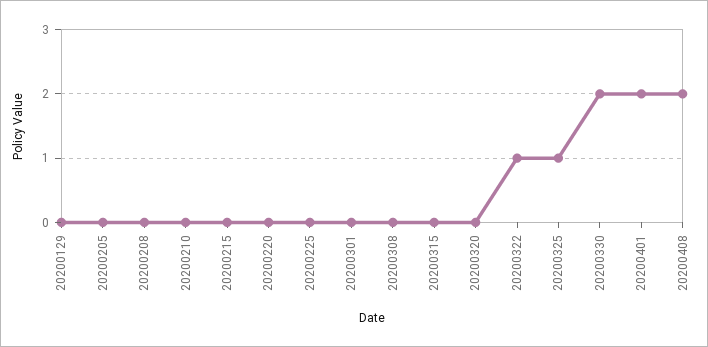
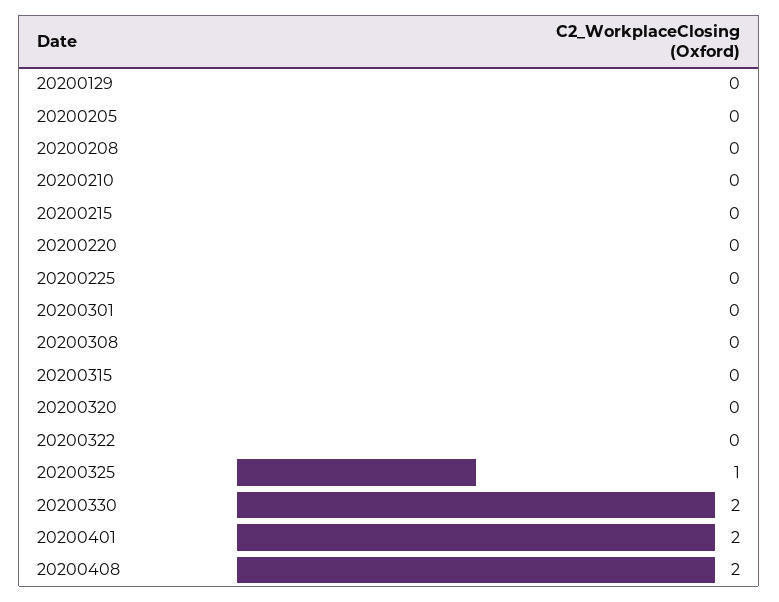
  {
    "20200129": 0,
    "20200205": 0,
    "20200208": 0,
    "20200210": 0,
    "20200215": 0,
    "20200220": 0,
    "20200225": 0,
    "20200301": 0,
    "20200308": 0,
    "20200315": 0,
    "20200320": 0,
-   "20200322": 1,
+   "20200322": 0,
    "20200325": 1,
    "20200330": 2,
    "20200401": 2,
    "20200408": 2
  }

